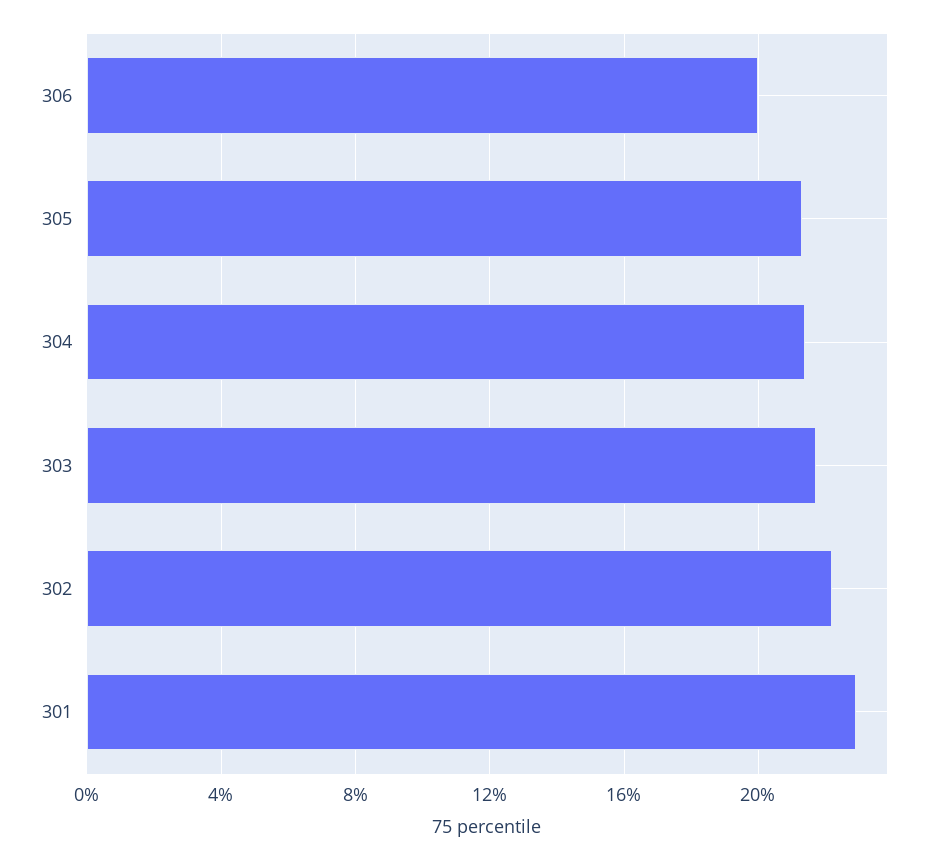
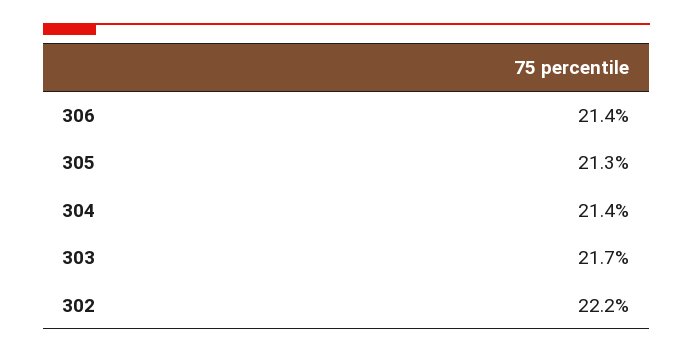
  {
-   "306": 20,
+   "306": 21.4,
    "305": 21.3,
    "304": 21.4,
    "303": 21.7,
-   "302": 22.2,
+   "302": 22.2
-   "301": 23
  }

